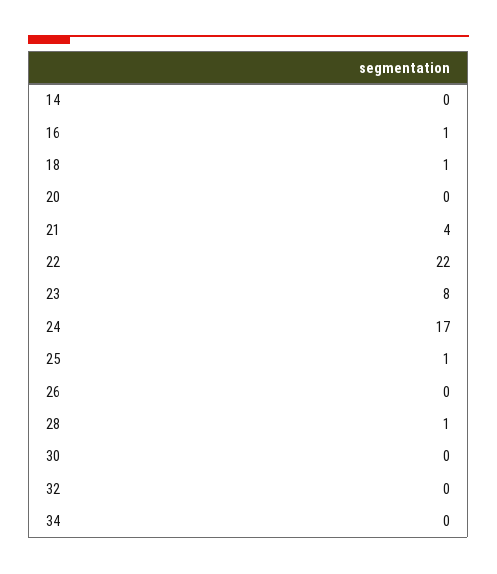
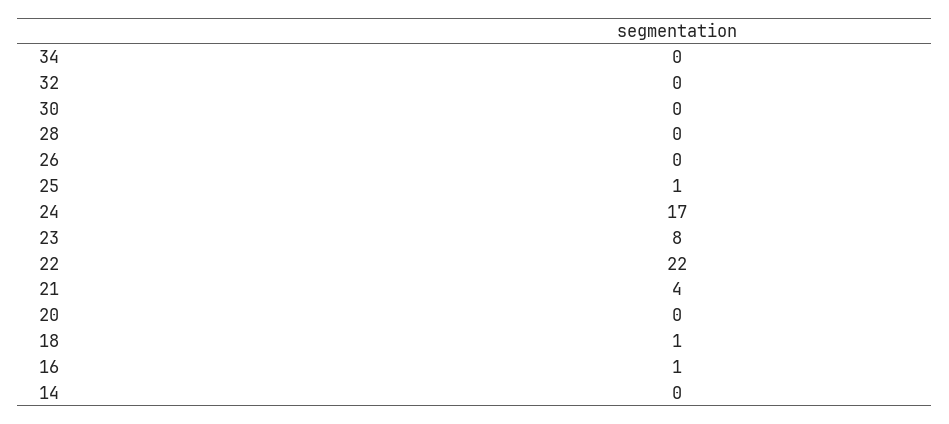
  {
    "14": 0,
    "16": 1,
    "18": 1,
    "20": 0,
    "21": 4,
    "22": 22,
    "23": 8,
    "24": 17,
    "25": 1,
    "26": 0,
-   "28": 1,
+   "28": 0,
    "30": 0,
    "32": 0,
    "34": 0
  }

